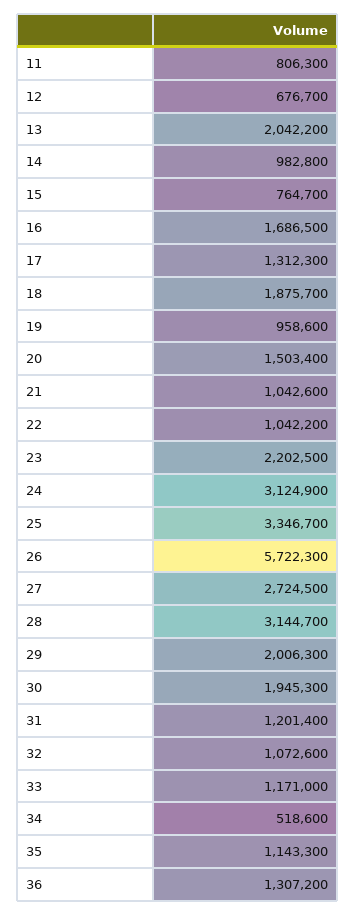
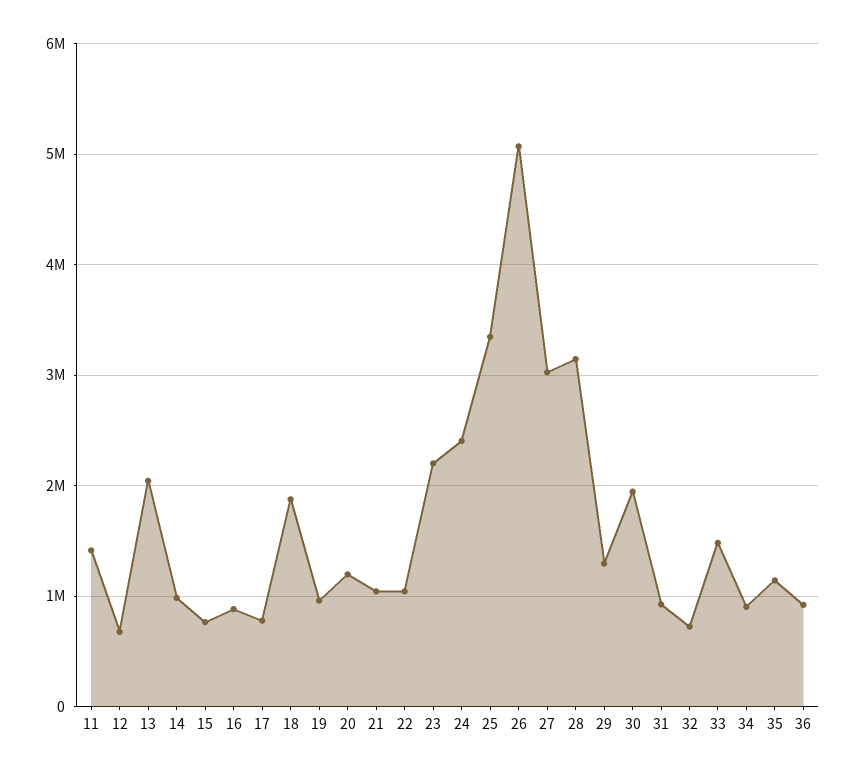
  {
-   "11": 806300,
+   "11": 1400000,
    "12": 676700,
    "13": 2042200,
    "14": 982800,
    "15": 764700,
-   "16": 1686500,
+   "16": 900000,
-   "17": 1312300,
+   "17": 800000,
    "18": 1875700,
    "19": 958600,
-   "20": 1503400,
+   "20": 1200000,
    "21": 1042600,
    "22": 1042200,
    "23": 2202500,
-   "24": 3124900,
+   "24": 2400000,
    "25": 3346700,
-   "26": 5722300,
+   "26": 5100000,
-   "27": 2724500,
+   "27": 3000000,
    "28": 3144700,
-   "29": 2006300,
+   "29": 1300000,
    "30": 1945300,
-   "31": 1201400,
+   "31": 900000,
-   "32": 1072600,
+   "32": 700000,
-   "33": 1171000,
+   "33": 1500000,
-   "34": 518600,
+   "34": 900000,
    "35": 1143300,
-   "36": 1307200
+   "36": 900000
  }

